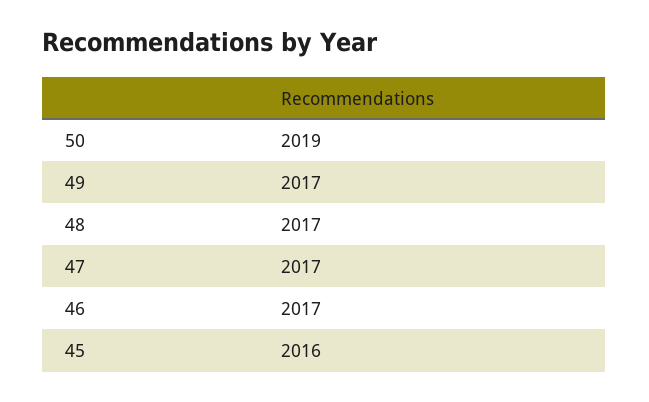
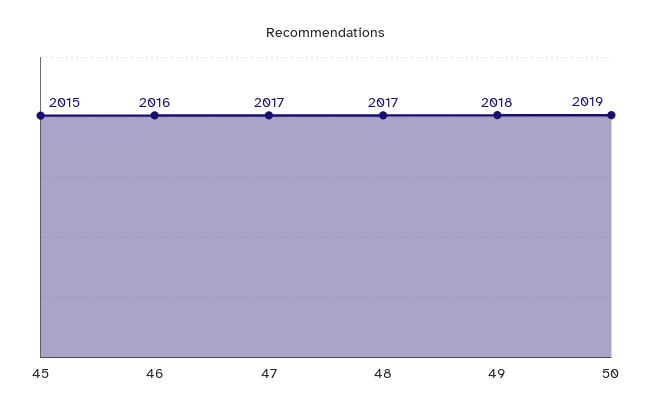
  {
    "50": 2019,
-   "49": 2017,
+   "49": 2018,
    "48": 2017,
    "47": 2017,
-   "46": 2017,
+   "46": 2016,
-   "45": 2016
+   "45": 2015
  }

